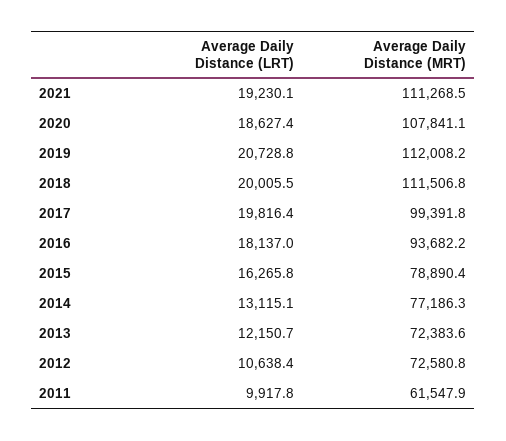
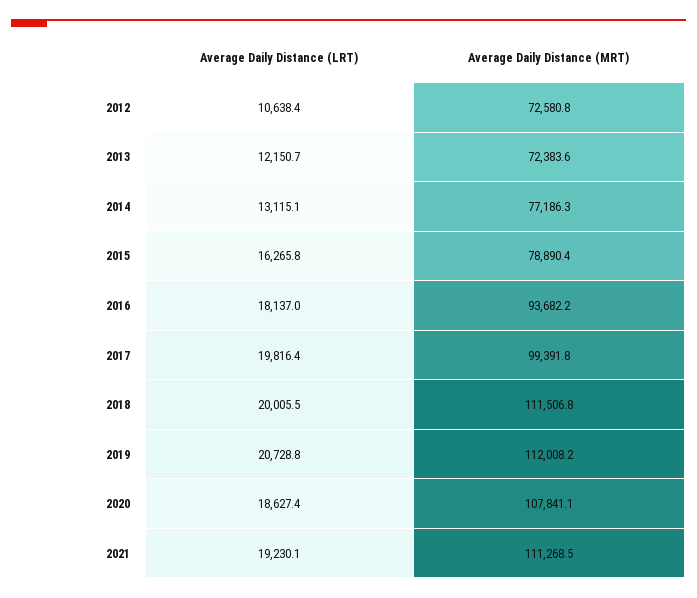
  {
    "Average Daily Distance (LRT)": {
      "2021": 19230.1,
      "2020": 18627.4,
      "2019": 20728.8,
      "2018": 20005.5,
      "2017": 19816.4,
      "2016": 18137,
      "2015": 16265.8,
      "2014": 13115.1,
      "2013": 12150.7,
-     "2012": 10638.4,
+     "2012": 10638.4
-     "2011": 9917.8
    },
    "Average Daily Distance (MRT)": {
      "2021": 111268.5,
      "2020": 107841.1,
      "2019": 112008.2,
      "2018": 111506.8,
      "2017": 99391.8,
      "2016": 93682.2,
      "2015": 78890.4,
      "2014": 77186.3,
      "2013": 72383.6,
-     "2012": 72580.8,
+     "2012": 72580.8
-     "2011": 61547.9
    }
  }

